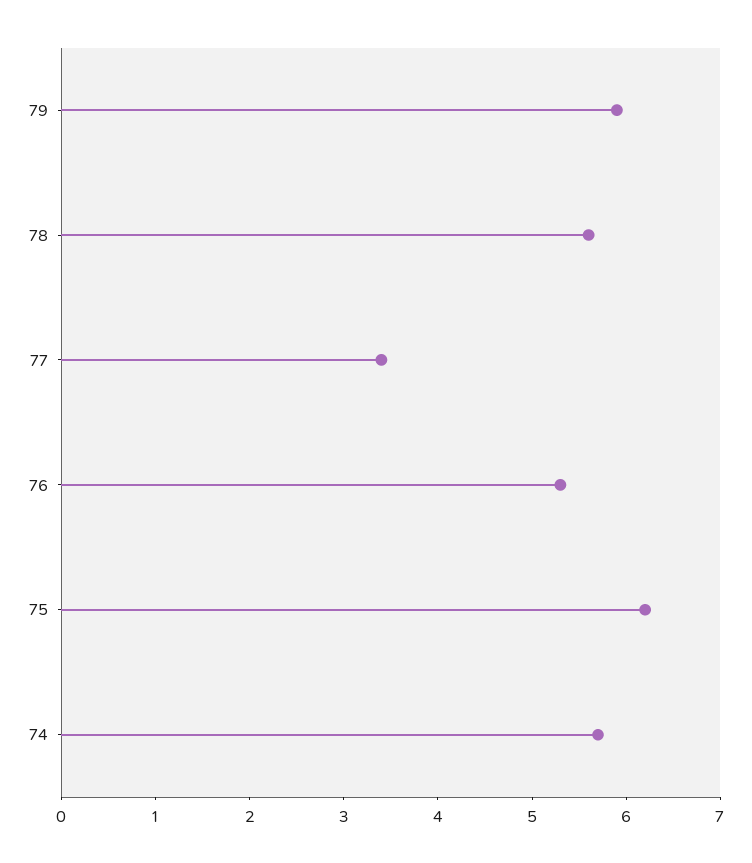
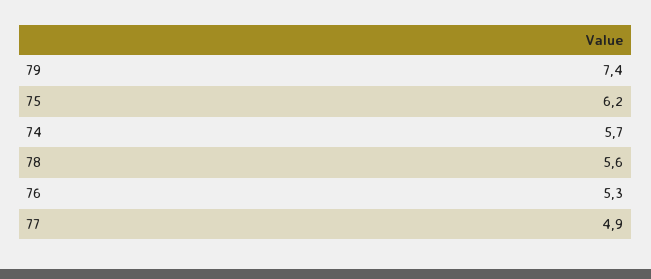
  {
-   "79": 5.9,
+   "79": 7.4,
    "78": 5.6,
-   "77": 3.4,
+   "77": 4.9,
    "76": 5.3,
    "75": 6.2,
    "74": 5.7
  }

